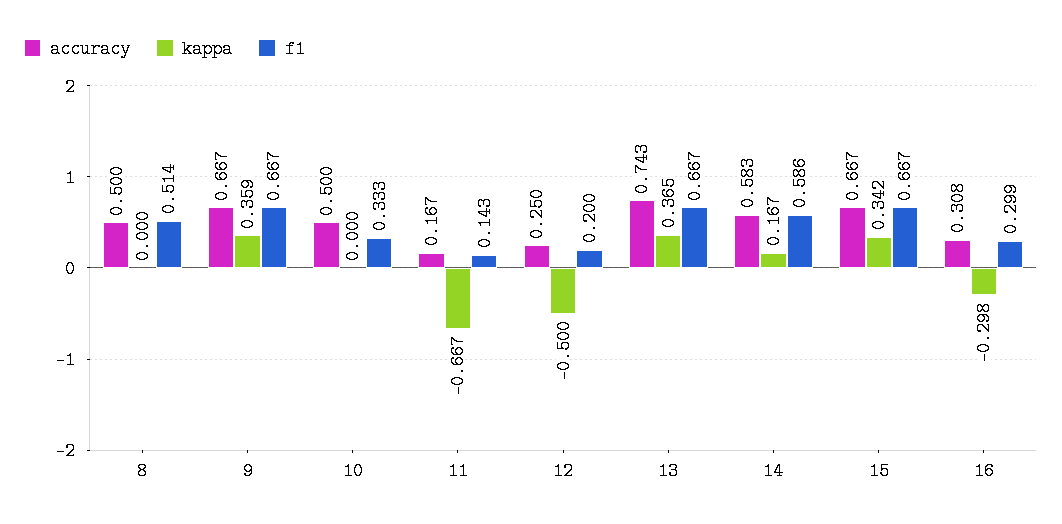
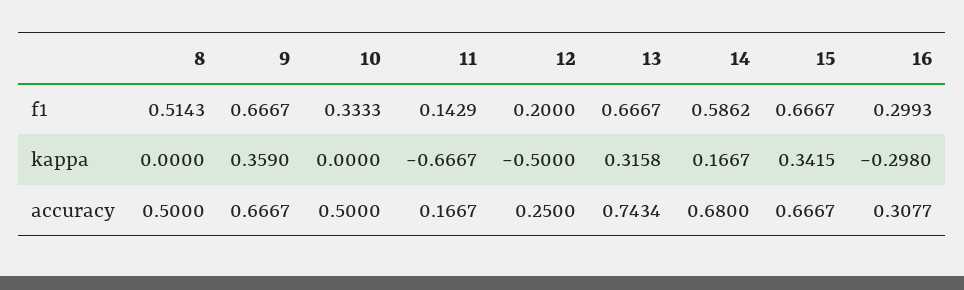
  {
    "accuracy": {
      "8": 0.5,
      "9": 0.6667,
      "10": 0.5,
      "11": 0.1667,
      "12": 0.25,
      "13": 0.7434,
-     "14": 0.583,
+     "14": 0.68,
      "15": 0.6667,
      "16": 0.3077
    },
    "kappa": {
      "8": 0,
      "9": 0.359,
      "10": 0,
      "11": -0.6667,
      "12": -0.5,
-     "13": 0.365,
+     "13": 0.3158,
      "14": 0.1667,
      "15": 0.3415,
      "16": -0.298
    },
    "f1": {
      "8": 0.5143,
      "9": 0.6667,
      "10": 0.3333,
      "11": 0.1429,
      "12": 0.2,
      "13": 0.6667,
      "14": 0.5862,
      "15": 0.6667,
      "16": 0.2993
    }
  }

